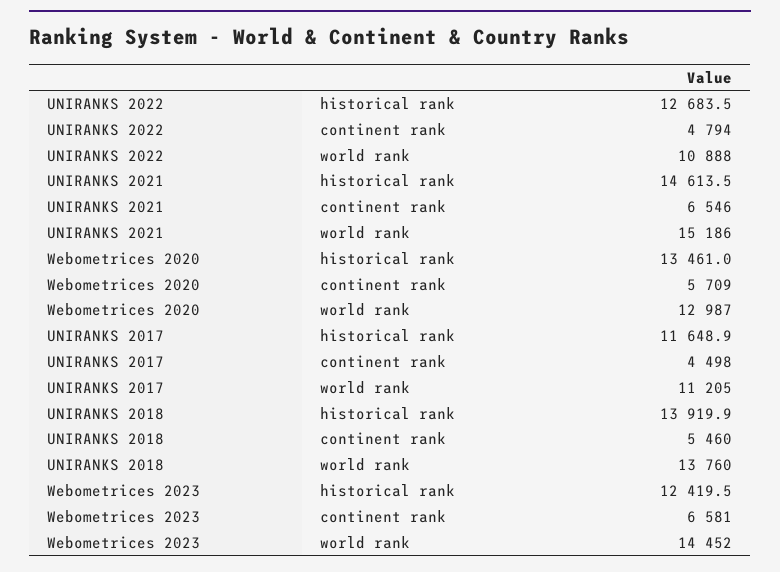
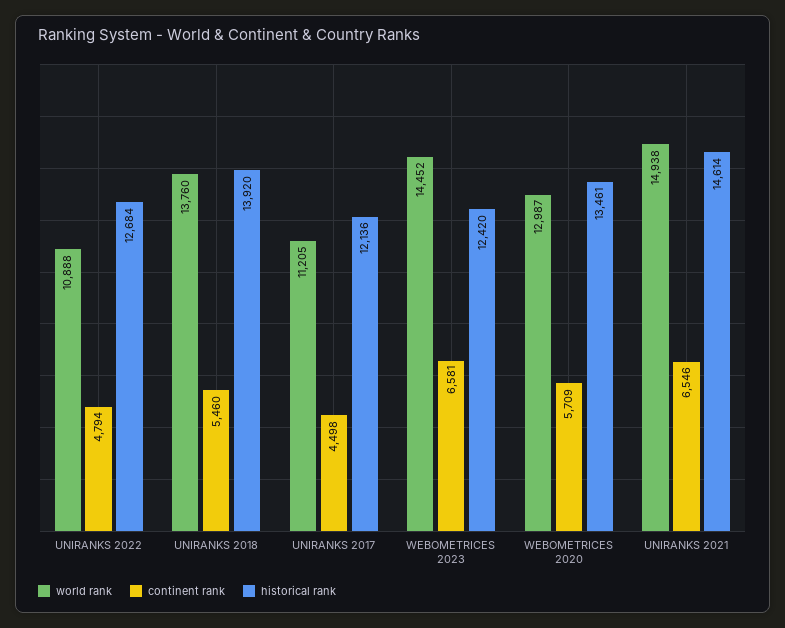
  {
    "historical rank": {
      "UNIRANKS 2022": 12683.5,
      "UNIRANKS 2021": 14613.5,
      "Webometrices 2020": 13461,
-     "UNIRANKS 2017": 11648.9,
+     "UNIRANKS 2017": 12136,
      "UNIRANKS 2018": 13919.9,
      "Webometrices 2023": 12419.5
    },
    "continent rank": {
      "UNIRANKS 2022": 4794,
      "UNIRANKS 2021": 6546,
      "Webometrices 2020": 5709,
      "UNIRANKS 2017": 4498,
      "UNIRANKS 2018": 5460,
      "Webometrices 2023": 6581
    },
    "world rank": {
      "UNIRANKS 2022": 10888,
-     "UNIRANKS 2021": 15186,
+     "UNIRANKS 2021": 14938,
      "Webometrices 2020": 12987,
      "UNIRANKS 2017": 11205,
      "UNIRANKS 2018": 13760,
      "Webometrices 2023": 14452
    }
  }

